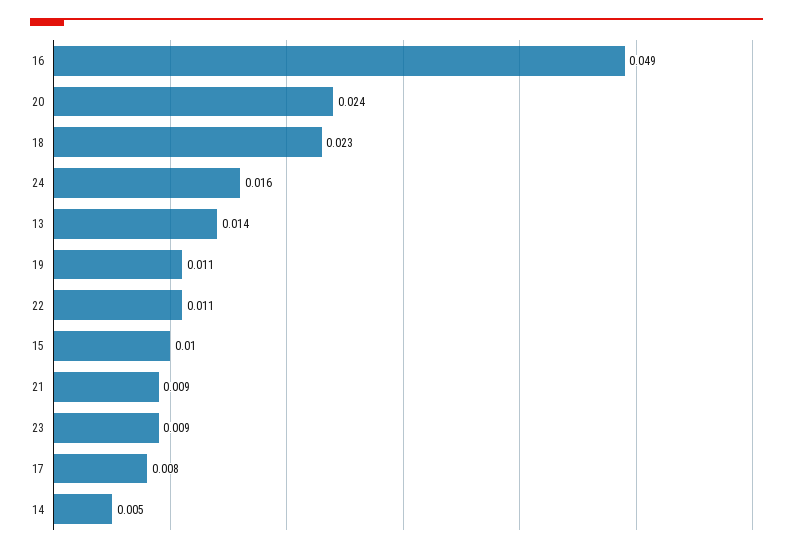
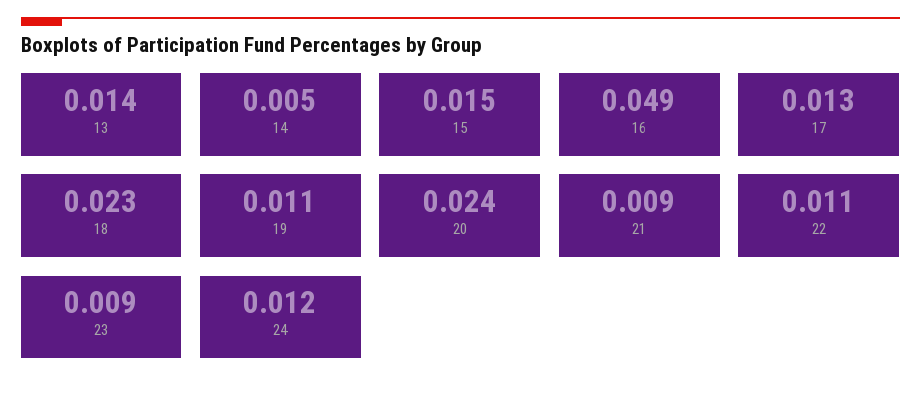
  {
    "16": 0.049,
    "20": 0.024,
    "18": 0.023,
-   "24": 0.016,
+   "24": 0.012,
    "13": 0.014,
    "19": 0.011,
    "22": 0.011,
-   "15": 0.01,
+   "15": 0.015,
    "21": 0.009,
    "23": 0.009,
-   "17": 0.008,
+   "17": 0.013,
    "14": 0.005
  }

